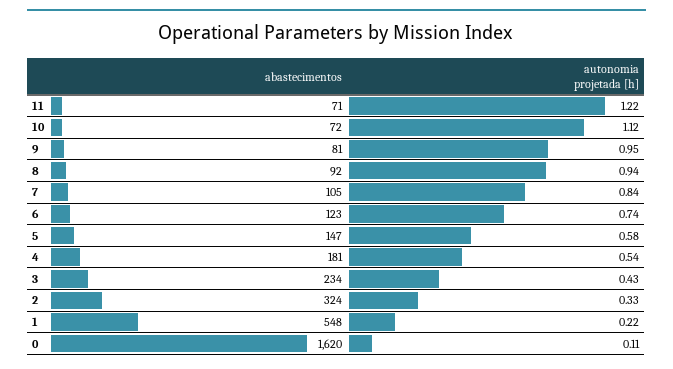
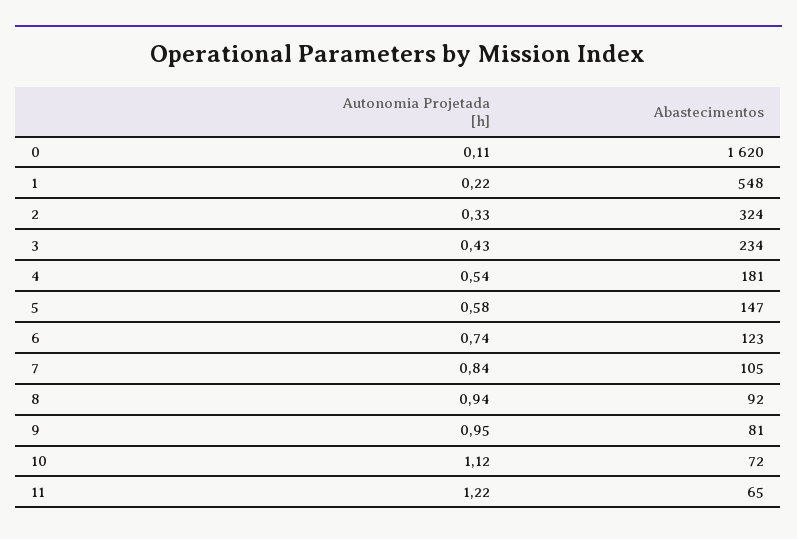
  {
    "abastecimentos": {
-     "11": 71,
+     "11": 65,
      "10": 72,
      "9": 81,
      "8": 92,
      "7": 105,
      "6": 123,
      "5": 147,
      "4": 181,
      "3": 234,
      "2": 324,
      "1": 548,
      "0": 1620
    },
    "autonomia projetada [h]": {
      "11": 1.22,
      "10": 1.12,
      "9": 0.95,
      "8": 0.94,
      "7": 0.84,
      "6": 0.74,
      "5": 0.58,
      "4": 0.54,
      "3": 0.43,
      "2": 0.33,
      "1": 0.22,
      "0": 0.11
    }
  }

